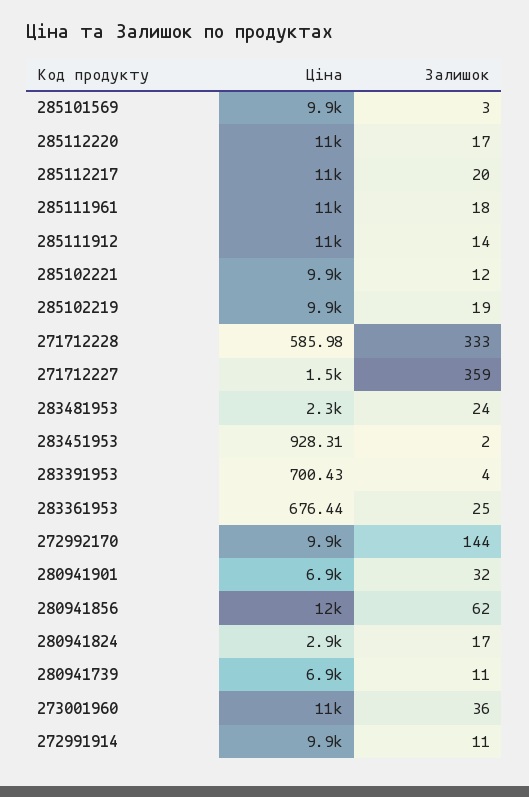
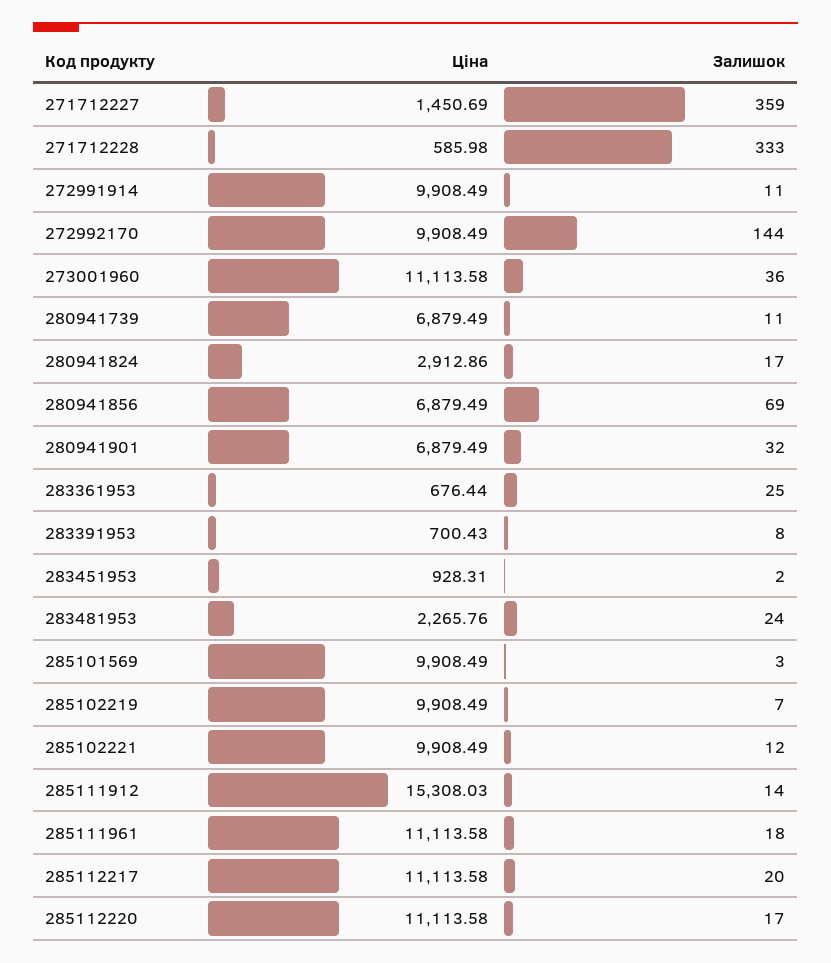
  {
    "Ціна": {
      "285101569": 9908.49,
      "285112220": 11113.58,
      "285112217": 11113.58,
      "285111961": 11113.58,
-     "285111912": 11000,
+     "285111912": 15308.03,
      "285102221": 9908.49,
      "285102219": 9908.49,
      "271712228": 585.98,
      "271712227": 1450.69,
      "283481953": 2265.76,
      "283451953": 928.31,
      "283391953": 700.43,
      "283361953": 676.44,
      "272992170": 9908.49,
      "280941901": 6879.49,
-     "280941856": 12000,
+     "280941856": 6879.49,
      "280941824": 2912.86,
      "280941739": 6879.49,
      "273001960": 11113.58,
      "272991914": 9908.49
    },
    "Залишок": {
      "285101569": 3,
      "285112220": 17,
      "285112217": 20,
      "285111961": 18,
      "285111912": 14,
      "285102221": 12,
-     "285102219": 19,
+     "285102219": 7,
      "271712228": 333,
      "271712227": 359,
      "283481953": 24,
      "283451953": 2,
-     "283391953": 4,
+     "283391953": 8,
      "283361953": 25,
      "272992170": 144,
      "280941901": 32,
-     "280941856": 62,
+     "280941856": 69,
      "280941824": 17,
      "280941739": 11,
      "273001960": 36,
      "272991914": 11
    }
  }

